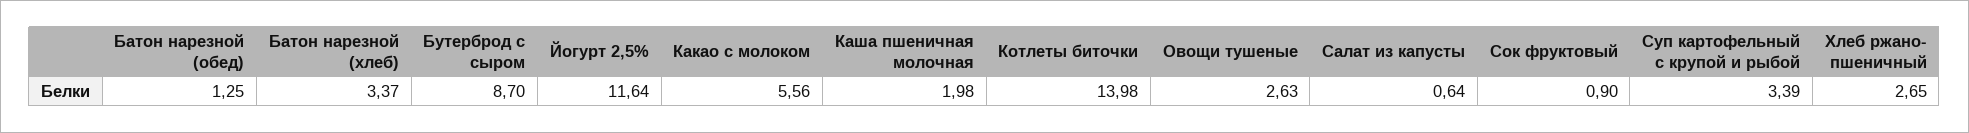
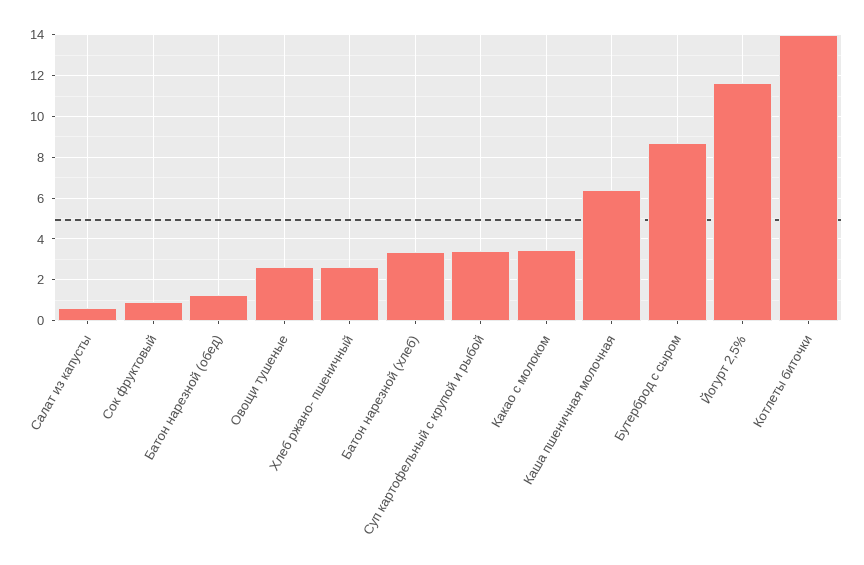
  {
    "Батон нарезной (обед)": 1.25,
    "Батон нарезной (хлеб)": 3.37,
    "Бутерброд с сыром": 8.7,
    "Йогурт 2,5%": 11.64,
-   "Какао с молоком": 5.56,
+   "Какао с молоком": 3.5,
-   "Каша пшеничная молочная": 1.98,
+   "Каша пшеничная молочная": 6.5,
    "Котлеты биточки": 13.98,
    "Овощи тушеные": 2.63,
    "Салат из капусты": 0.64,
    "Сок фруктовый": 0.9,
    "Суп картофельный с крупой и рыбой": 3.39,
    "Хлеб ржано- пшеничный": 2.65
  }

